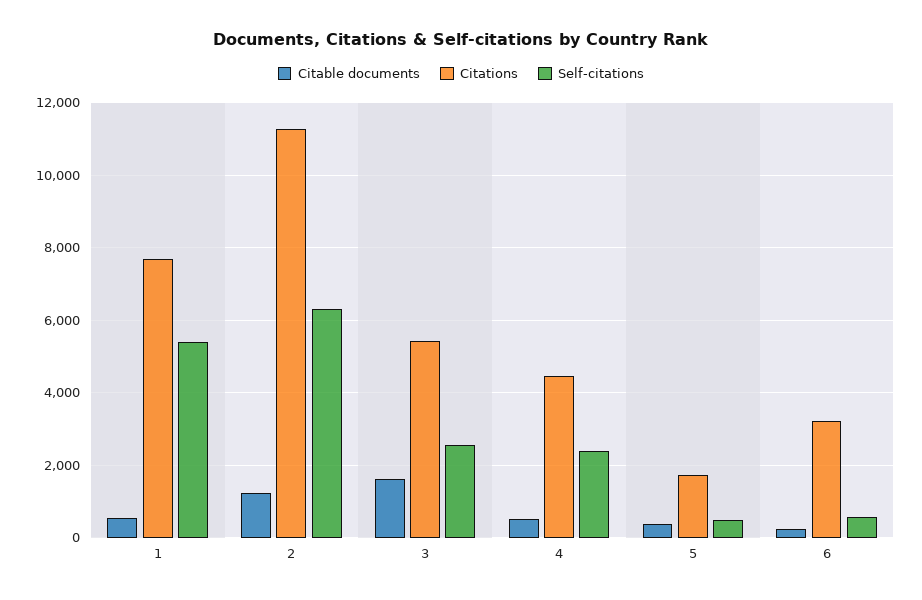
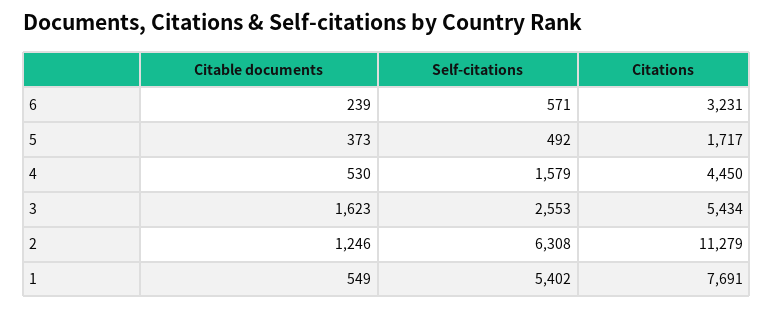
  {
    "Citable documents": {
      "1": 549,
      "2": 1246,
      "3": 1623,
      "4": 530,
      "5": 373,
      "6": 239
    },
    "Citations": {
      "1": 7691,
      "2": 11279,
      "3": 5434,
      "4": 4450,
      "5": 1717,
      "6": 3231
    },
    "Self-citations": {
      "1": 5402,
      "2": 6308,
      "3": 2553,
-     "4": 2400,
+     "4": 1579,
      "5": 492,
      "6": 571
    }
  }

